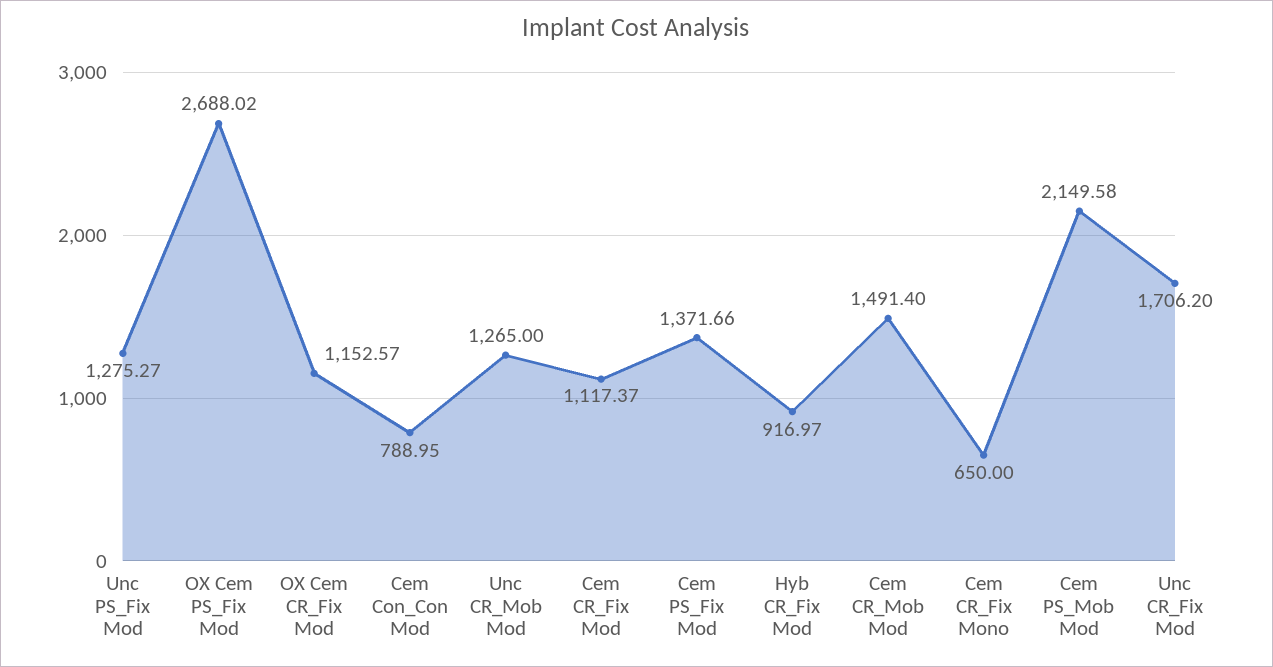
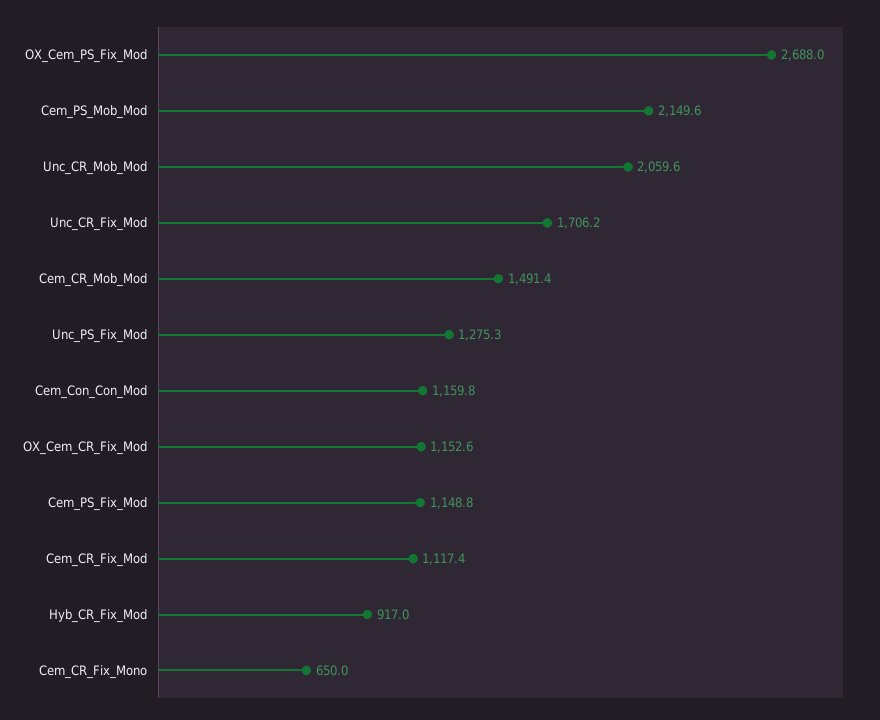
  {
    "Unc PS_Fix Mod": 1275.27,
    "OX Cem PS_Fix Mod": 2688.02,
    "OX Cem CR_Fix Mod": 1152.57,
-   "Cem Con_Con Mod": 788.95,
+   "Cem Con_Con Mod": 1159.8,
-   "Unc CR_Mob Mod": 1265,
+   "Unc CR_Mob Mod": 2059.6,
    "Cem CR_Fix Mod": 1117.37,
-   "Cem PS_Fix Mod": 1371.66,
+   "Cem PS_Fix Mod": 1148.8,
    "Hyb CR_Fix Mod": 916.97,
    "Cem CR_Mob Mod": 1491.4,
    "Cem CR_Fix Mono": 650,
    "Cem PS_Mob Mod": 2149.58,
    "Unc CR_Fix Mod": 1706.2
  }

